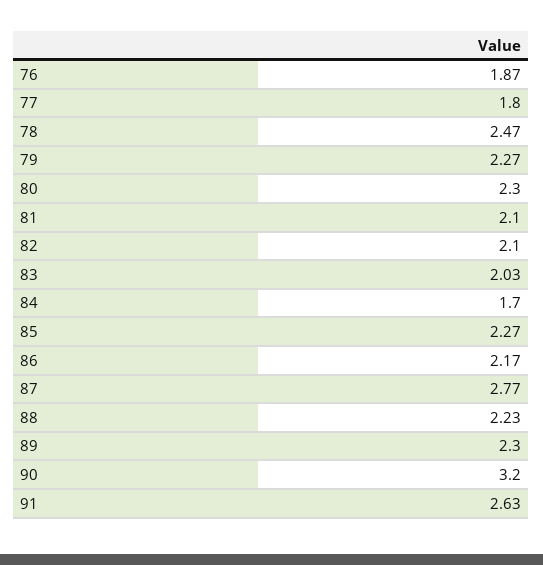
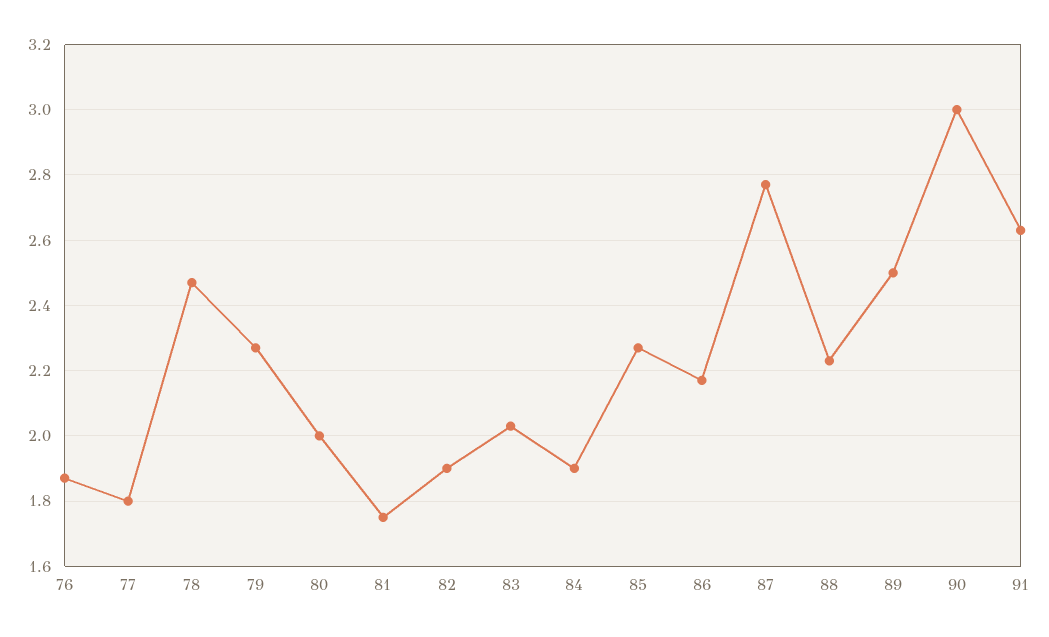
  {
    "76": 1.87,
    "77": 1.8,
    "78": 2.47,
    "79": 2.27,
-   "80": 2.3,
+   "80": 2,
-   "81": 2.1,
+   "81": 1.75,
-   "82": 2.1,
+   "82": 1.9,
    "83": 2.03,
-   "84": 1.7,
+   "84": 1.9,
    "85": 2.27,
    "86": 2.17,
    "87": 2.77,
    "88": 2.23,
-   "89": 2.3,
+   "89": 2.5,
-   "90": 3.2,
+   "90": 3,
    "91": 2.63
  }

